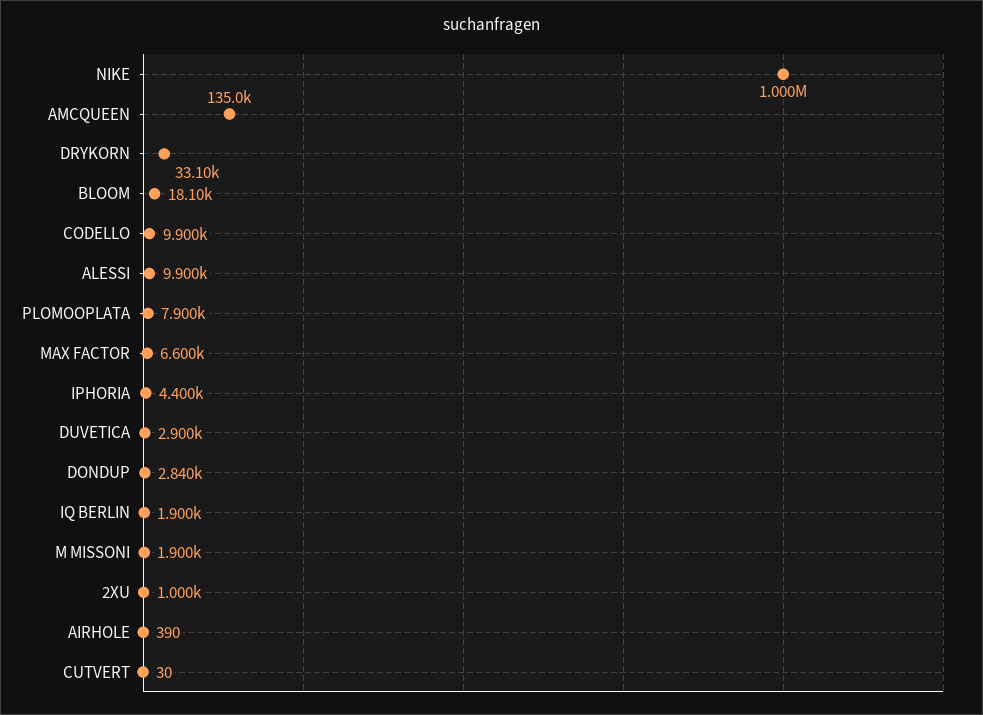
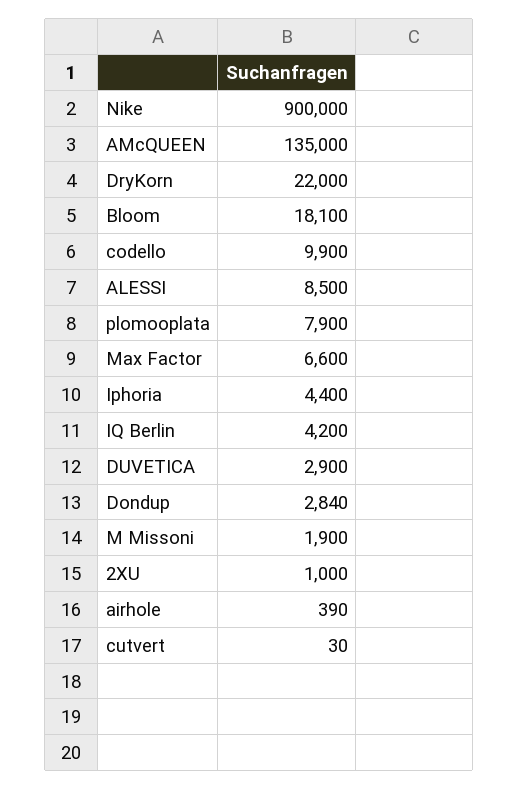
  {
-   "NIKE": 1000000,
+   "NIKE": 900000,
    "AMCQUEEN": 135000,
-   "DRYKORN": 33100,
+   "DRYKORN": 22000,
    "BLOOM": 18100,
    "CODELLO": 9900,
-   "ALESSI": 9900,
+   "ALESSI": 8500,
    "PLOMOOPLATA": 7900,
    "MAX FACTOR": 6600,
    "IPHORIA": 4400,
    "DUVETICA": 2900,
    "DONDUP": 2840,
-   "IQ BERLIN": 1900,
+   "IQ BERLIN": 4200,
    "M MISSONI": 1900,
    "2XU": 1000,
    "AIRHOLE": 390,
    "CUTVERT": 30
  }

